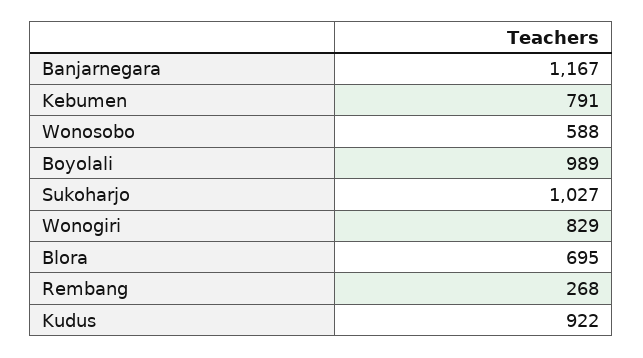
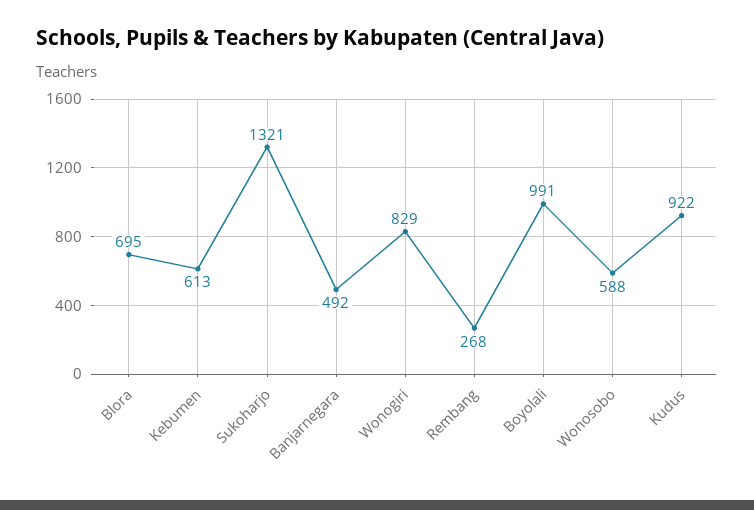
  {
-   "Banjarnegara": 1167,
+   "Banjarnegara": 492,
-   "Kebumen": 791,
+   "Kebumen": 613,
    "Wonosobo": 588,
-   "Boyolali": 989,
+   "Boyolali": 991,
-   "Sukoharjo": 1027,
+   "Sukoharjo": 1321,
    "Wonogiri": 829,
    "Blora": 695,
    "Rembang": 268,
    "Kudus": 922
  }

